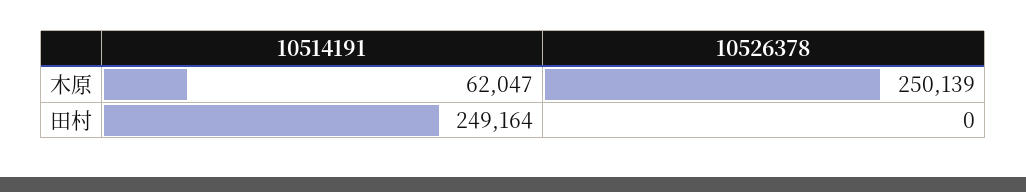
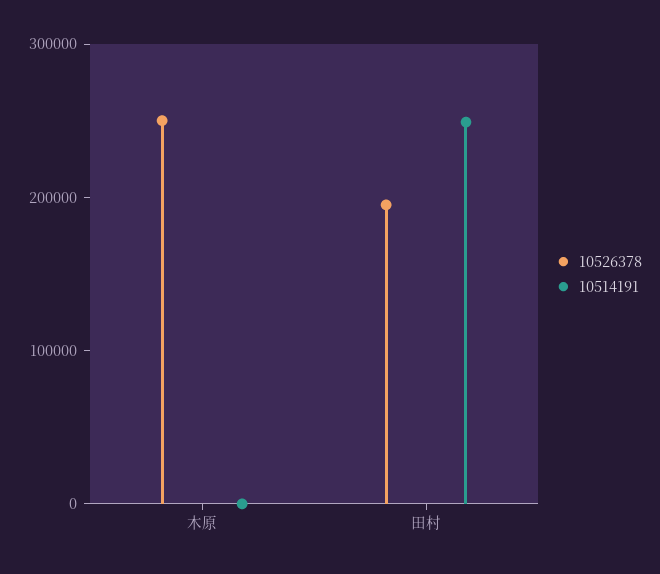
  {
    "10514191": {
-     "木原": 62047,
+     "木原": 0,
      "田村": 249164
    },
    "10526378": {
      "木原": 250139,
-     "田村": 0
+     "田村": 200000
    }
  }

